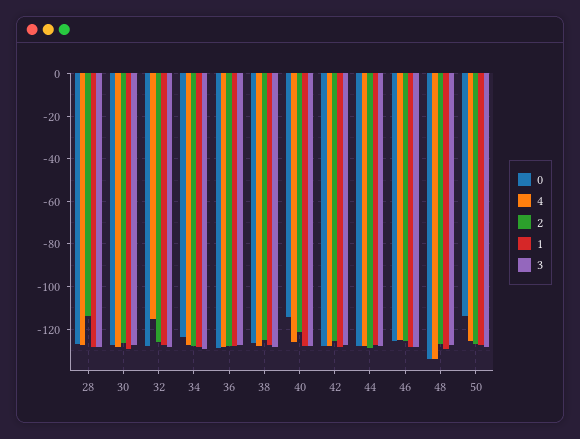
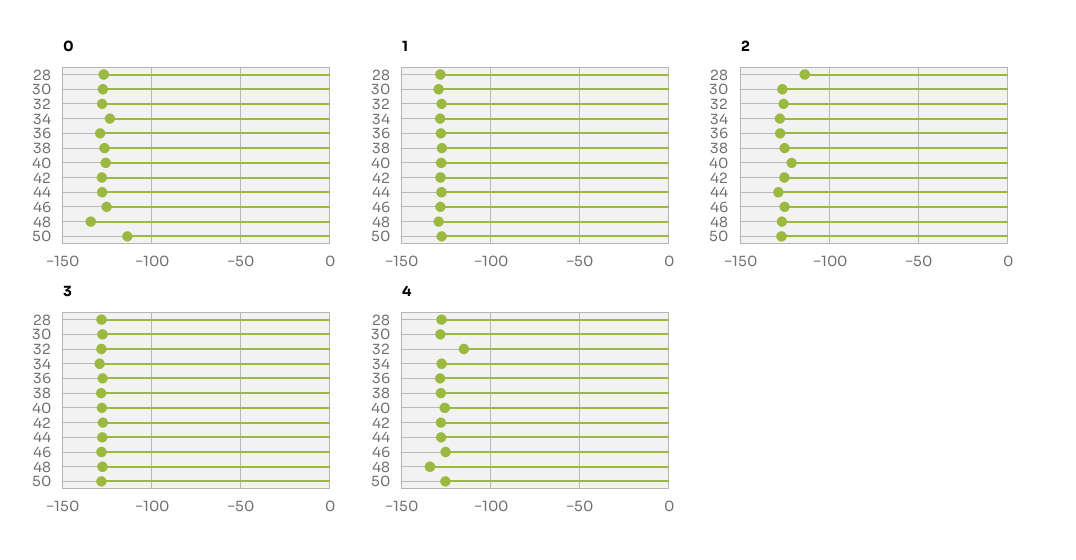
  {
    "0": {
      "28": -125,
      "30": -125,
      "32": -130,
      "34": -125,
      "36": -130,
      "38": -125,
-     "40": -115,
+     "40": -125,
      "42": -130,
      "44": -130,
      "46": -125,
      "48": -135,
      "50": -115
    },
    "4": {
      "28": -130,
      "30": -130,
      "32": -115,
      "34": -130,
      "36": -130,
      "38": -130,
      "40": -125,
      "42": -130,
      "44": -130,
      "46": -125,
      "48": -135,
      "50": -125
    },
    "2": {
      "28": -115,
      "30": -125,
      "32": -125,
      "34": -130,
      "36": -130,
      "38": -125,
      "40": -120,
      "42": -125,
      "44": -130,
      "46": -125,
      "48": -125,
      "50": -125
    },
    "1": {
      "28": -130,
      "30": -130,
      "32": -130,
      "34": -130,
      "36": -130,
      "38": -125,
      "40": -130,
      "42": -130,
      "44": -130,
      "46": -130,
      "48": -130,
      "50": -130
    },
    "3": {
      "28": -130,
      "30": -130,
      "32": -130,
      "34": -130,
      "36": -130,
      "38": -130,
      "40": -130,
      "42": -125,
      "44": -130,
      "46": -130,
      "48": -130,
      "50": -130
    }
  }

